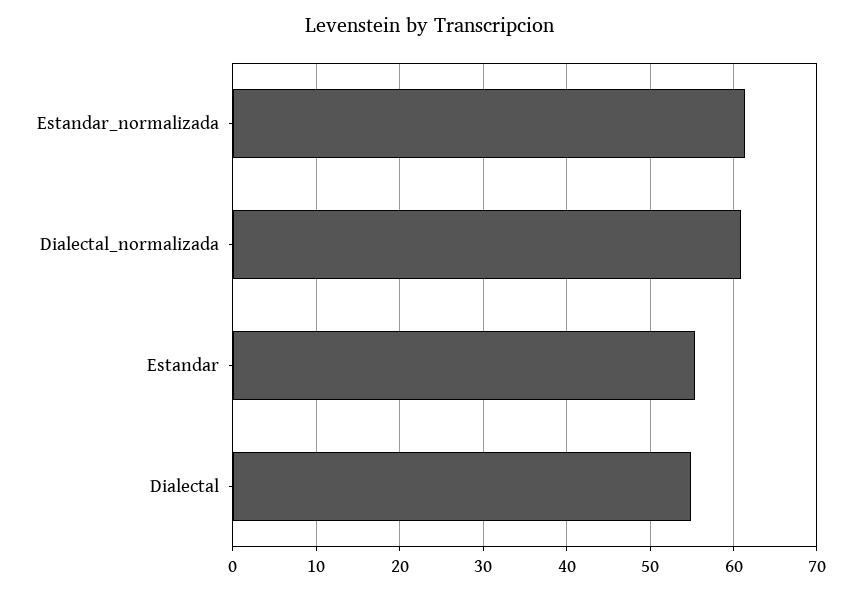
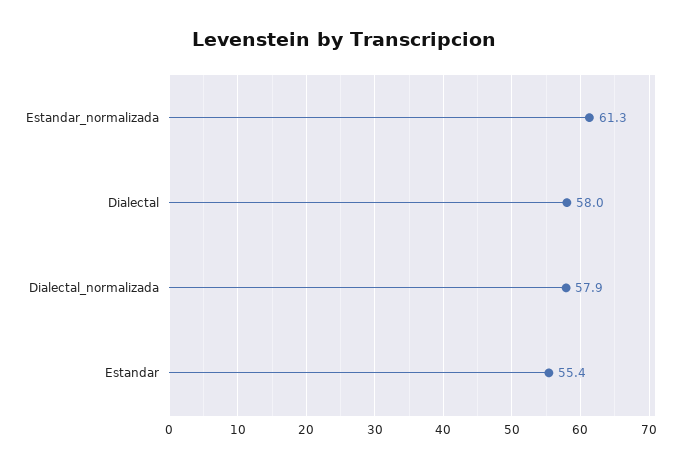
  {
    "Estandar_normalizada": 61.3,
-   "Dialectal_normalizada": 61,
+   "Dialectal_normalizada": 57.9,
    "Estandar": 55.4,
-   "Dialectal": 55
+   "Dialectal": 58
  }

